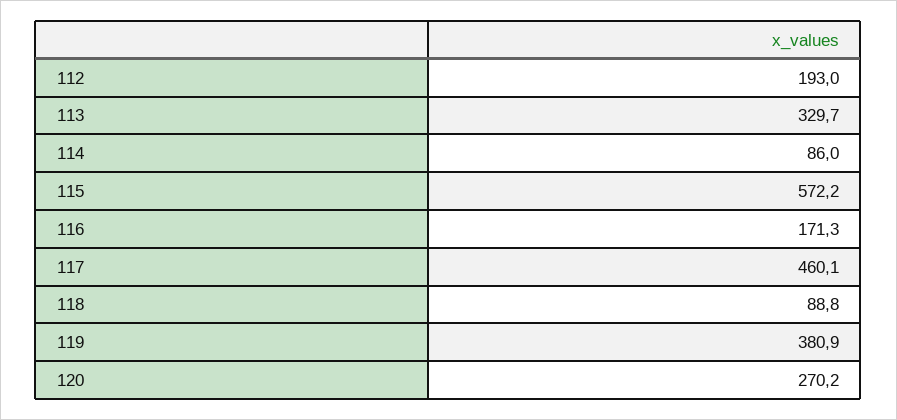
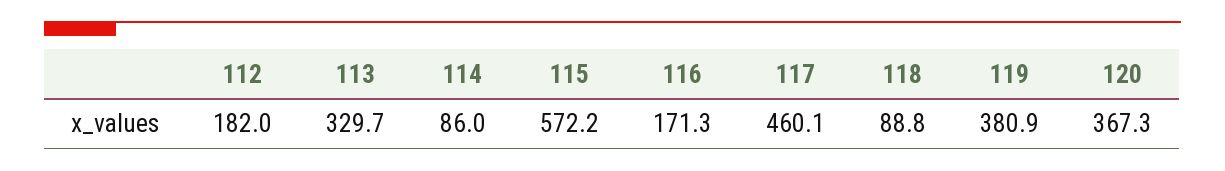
  {
-   "112": 193,
+   "112": 182,
    "113": 329.7,
    "114": 86,
    "115": 572.2,
    "116": 171.3,
    "117": 460.1,
    "118": 88.8,
    "119": 380.9,
-   "120": 270.2
+   "120": 367.3
  }

